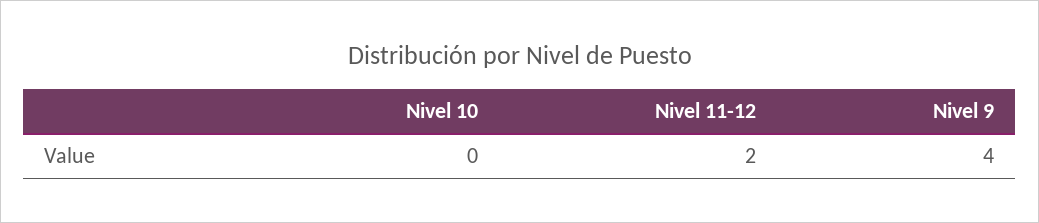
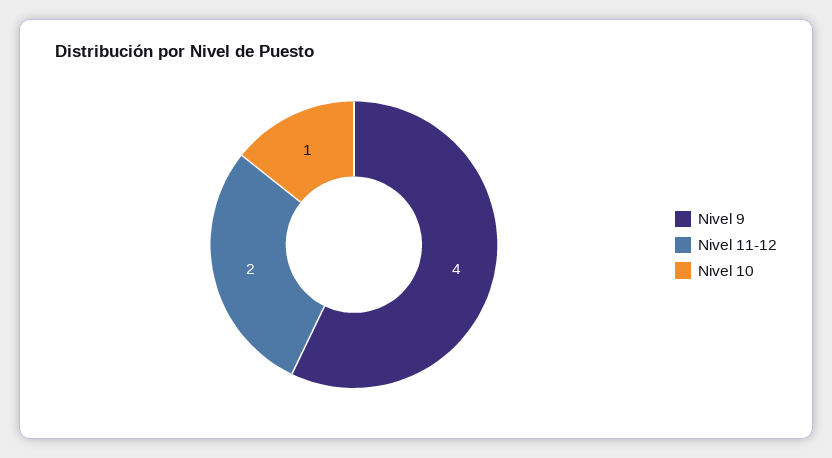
  {
-   "Nivel 10": 0,
+   "Nivel 10": 1,
    "Nivel 11-12": 2,
    "Nivel 9": 4
  }

